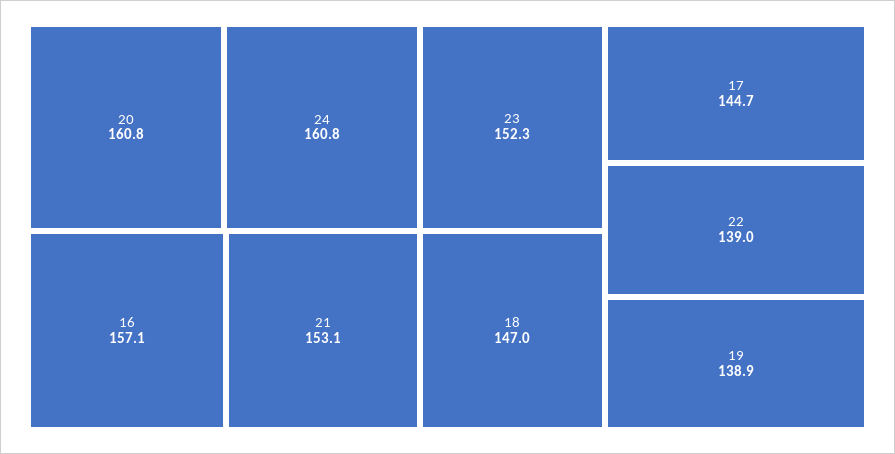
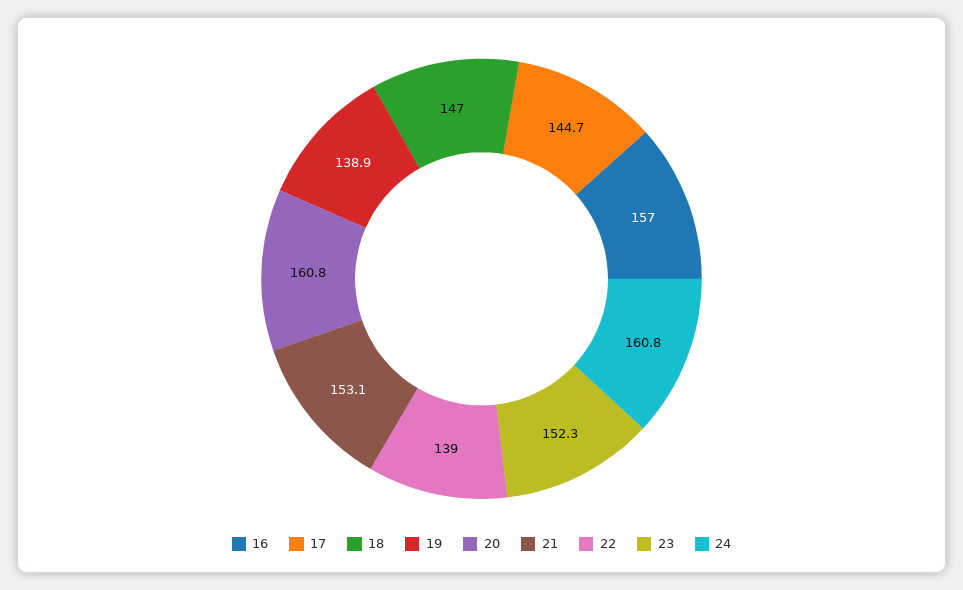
  {
    "20": 160.8,
    "24": 160.8,
-   "16": 157.1,
+   "16": 157,
    "21": 153.1,
    "23": 152.3,
    "18": 147,
    "17": 144.7,
    "22": 139,
    "19": 138.9
  }

